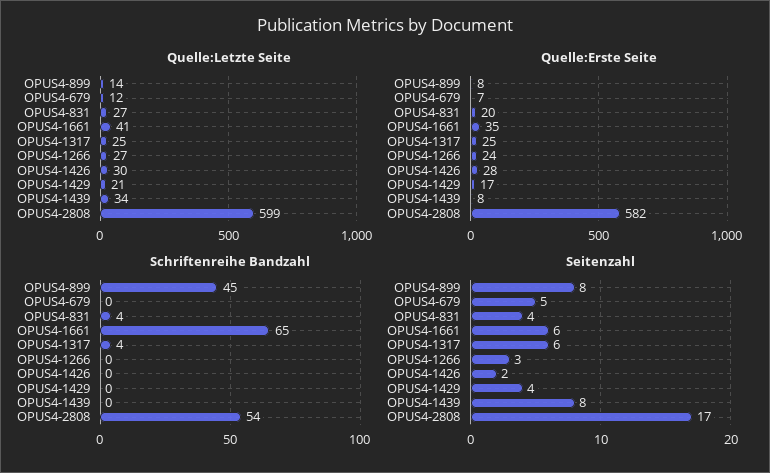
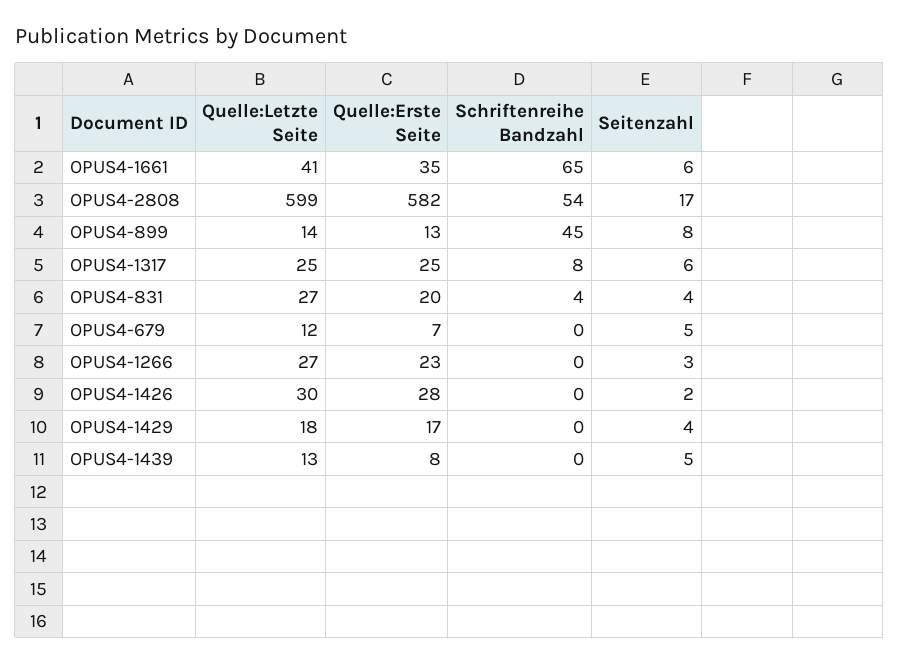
  {
    "Quelle:Letzte Seite": {
      "OPUS4-899": 14,
      "OPUS4-679": 12,
      "OPUS4-831": 27,
      "OPUS4-1661": 41,
      "OPUS4-1317": 25,
      "OPUS4-1266": 27,
      "OPUS4-1426": 30,
-     "OPUS4-1429": 21,
+     "OPUS4-1429": 18,
-     "OPUS4-1439": 34,
+     "OPUS4-1439": 13,
      "OPUS4-2808": 599
    },
    "Quelle:Erste Seite": {
-     "OPUS4-899": 8,
+     "OPUS4-899": 13,
      "OPUS4-679": 7,
      "OPUS4-831": 20,
      "OPUS4-1661": 35,
      "OPUS4-1317": 25,
-     "OPUS4-1266": 24,
+     "OPUS4-1266": 23,
      "OPUS4-1426": 28,
      "OPUS4-1429": 17,
      "OPUS4-1439": 8,
      "OPUS4-2808": 582
    },
    "Schriftenreihe Bandzahl": {
      "OPUS4-899": 45,
      "OPUS4-679": 0,
      "OPUS4-831": 4,
      "OPUS4-1661": 65,
-     "OPUS4-1317": 4,
+     "OPUS4-1317": 8,
      "OPUS4-1266": 0,
      "OPUS4-1426": 0,
      "OPUS4-1429": 0,
      "OPUS4-1439": 0,
      "OPUS4-2808": 54
    },
    "Seitenzahl": {
      "OPUS4-899": 8,
      "OPUS4-679": 5,
      "OPUS4-831": 4,
      "OPUS4-1661": 6,
      "OPUS4-1317": 6,
      "OPUS4-1266": 3,
      "OPUS4-1426": 2,
      "OPUS4-1429": 4,
-     "OPUS4-1439": 8,
+     "OPUS4-1439": 5,
      "OPUS4-2808": 17
    }
  }

